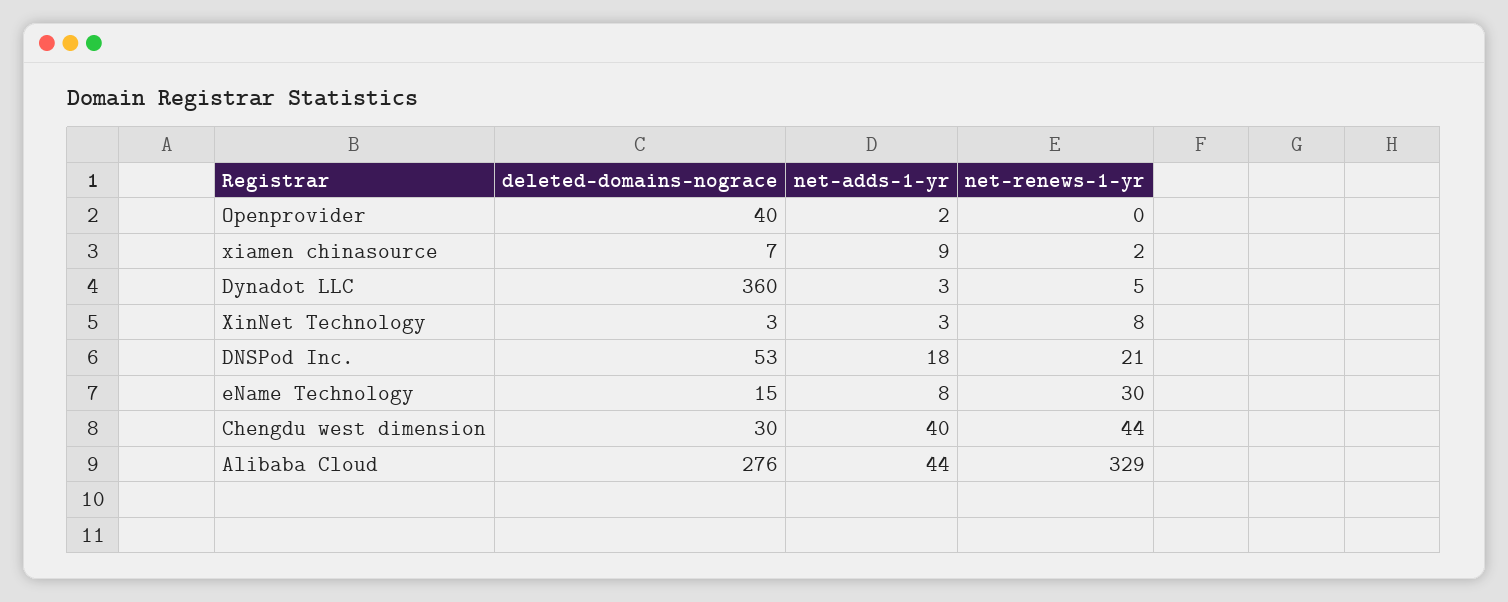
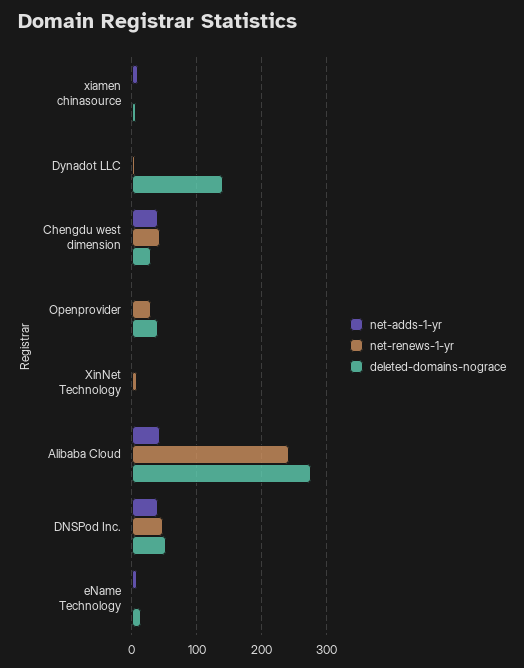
  {
    "deleted-domains-nograce": {
      "Openprovider": 40,
      "xiamen chinasource": 7,
-     "Dynadot LLC": 360,
+     "Dynadot LLC": 140,
      "XinNet Technology": 3,
      "DNSPod Inc.": 53,
      "eName Technology": 15,
      "Chengdu west dimension": 30,
      "Alibaba Cloud": 276
    },
    "net-adds-1-yr": {
      "Openprovider": 2,
      "xiamen chinasource": 9,
      "Dynadot LLC": 3,
      "XinNet Technology": 3,
-     "DNSPod Inc.": 18,
+     "DNSPod Inc.": 40,
      "eName Technology": 8,
      "Chengdu west dimension": 40,
      "Alibaba Cloud": 44
    },
    "net-renews-1-yr": {
-     "Openprovider": 0,
+     "Openprovider": 30,
      "xiamen chinasource": 2,
      "Dynadot LLC": 5,
      "XinNet Technology": 8,
-     "DNSPod Inc.": 21,
+     "DNSPod Inc.": 50,
-     "eName Technology": 30,
+     "eName Technology": 0,
      "Chengdu west dimension": 44,
-     "Alibaba Cloud": 329
+     "Alibaba Cloud": 240
    }
  }

